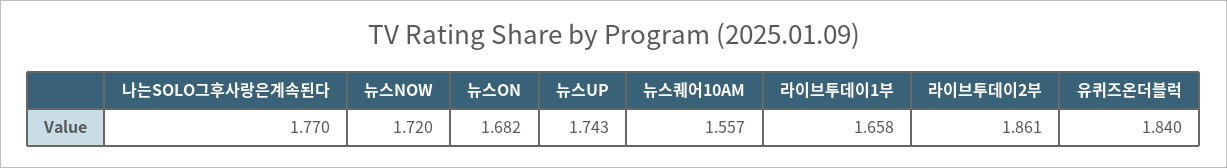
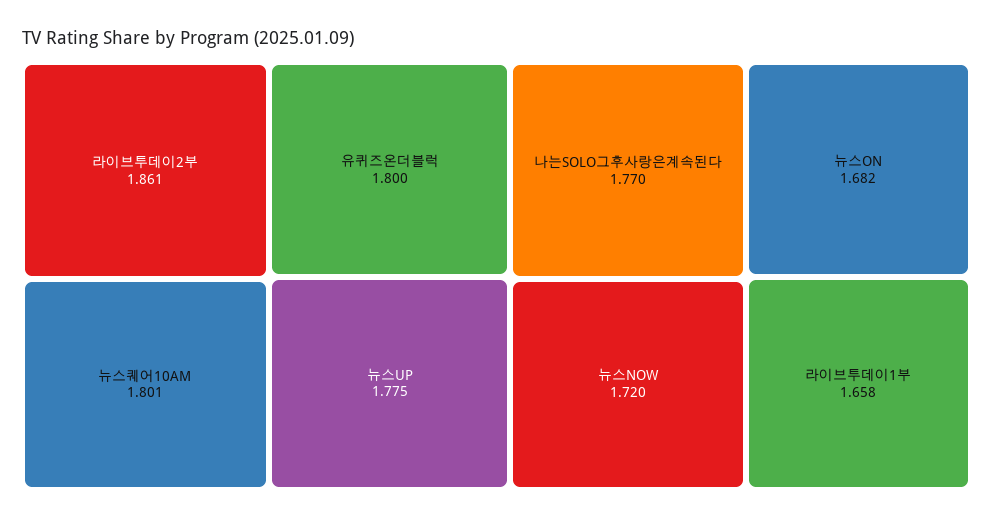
  {
    "나는SOLO그후사랑은계속된다": 1.77,
    "뉴스NOW": 1.72,
    "뉴스ON": 1.682,
-   "뉴스UP": 1.743,
+   "뉴스UP": 1.775,
-   "뉴스퀘어10AM": 1.557,
+   "뉴스퀘어10AM": 1.801,
    "라이브투데이1부": 1.658,
    "라이브투데이2부": 1.861,
-   "유퀴즈온더블럭": 1.84
+   "유퀴즈온더블럭": 1.8
  }

